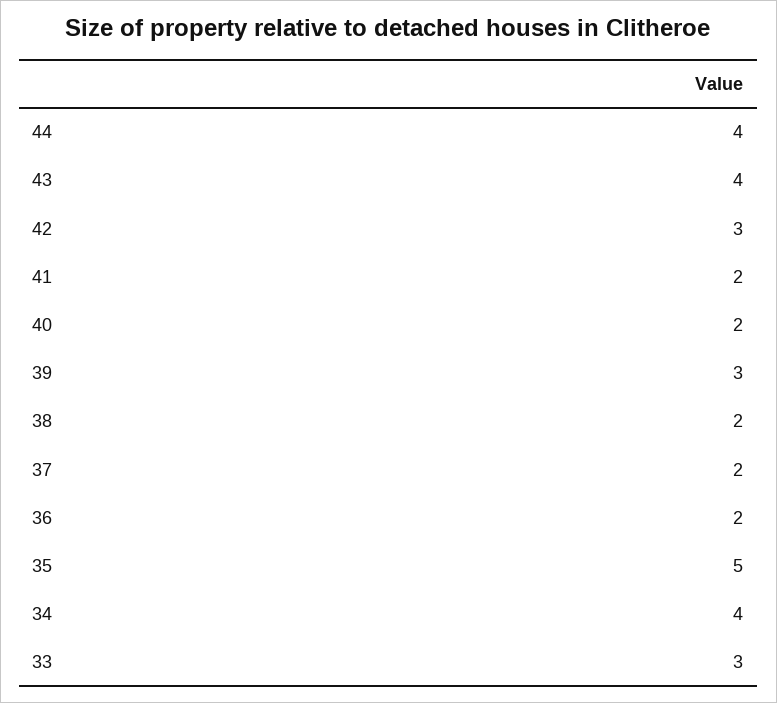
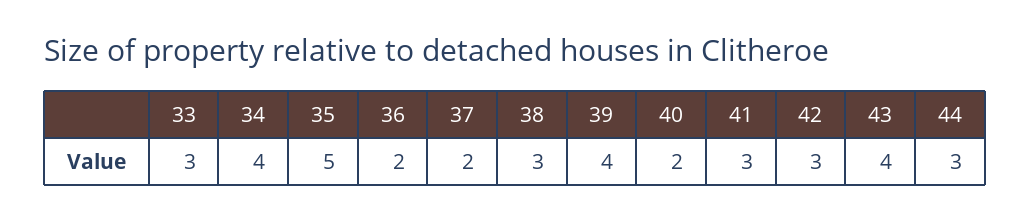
  {
-   "44": 4,
+   "44": 3,
    "43": 4,
    "42": 3,
-   "41": 2,
+   "41": 3,
    "40": 2,
-   "39": 3,
+   "39": 4,
-   "38": 2,
+   "38": 3,
    "37": 2,
    "36": 2,
    "35": 5,
    "34": 4,
    "33": 3
  }

